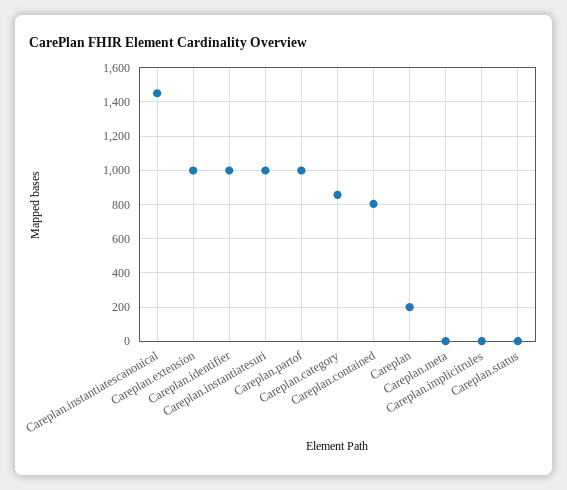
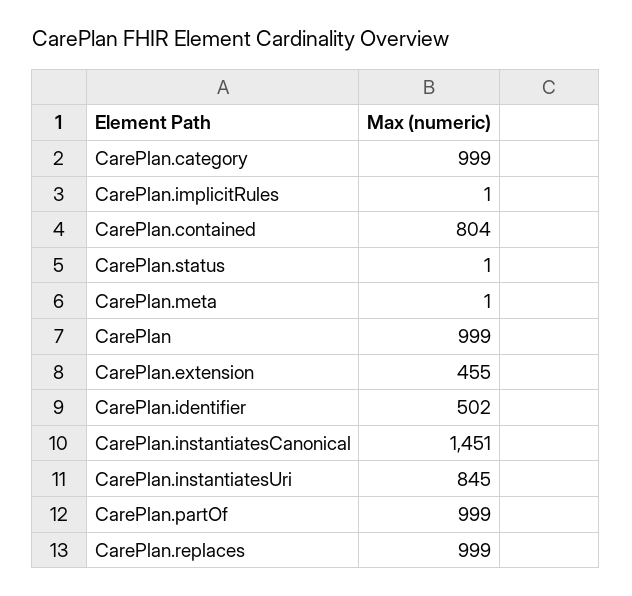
  {
    "Careplan.instantiatescanonical": 1451,
-   "Careplan.extension": 1000,
+   "Careplan.extension": 455,
-   "Careplan.identifier": 1000,
+   "Careplan.identifier": 502,
-   "Careplan.instantiatesuri": 1000,
+   "Careplan.instantiatesuri": 845,
    "Careplan.partof": 999,
-   "Careplan.category": 850,
+   "Careplan.category": 999,
    "Careplan.contained": 804,
-   "Careplan": 200,
+   "Careplan": 999,
    "Careplan.meta": 1,
    "Careplan.implicitrules": 1,
-   "Careplan.status": 1
+   "Careplan.status": 1,
+   "CarePlan.replaces": 999
  }

